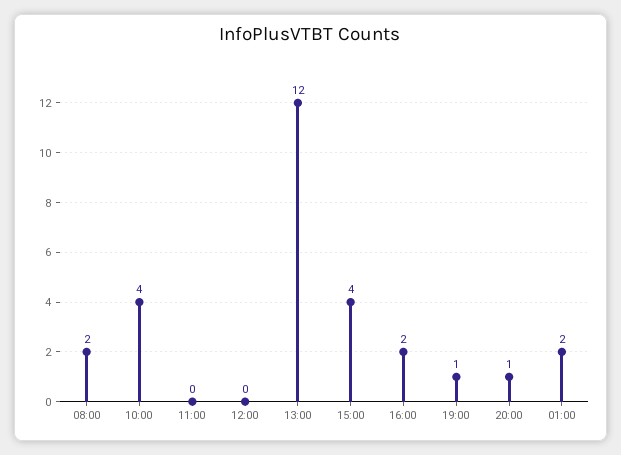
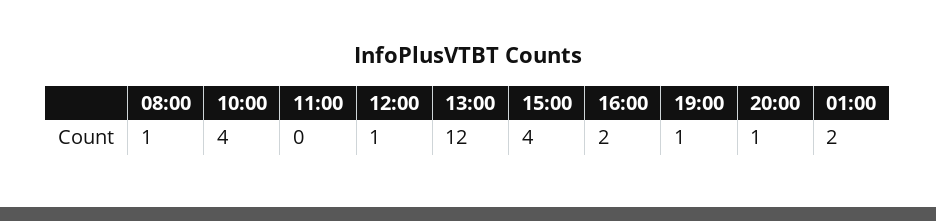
  {
-   "08:00": 2,
+   "08:00": 1,
    "10:00": 4,
    "11:00": 0,
-   "12:00": 0,
+   "12:00": 1,
    "13:00": 12,
    "15:00": 4,
    "16:00": 2,
    "19:00": 1,
    "20:00": 1,
    "01:00": 2
  }

